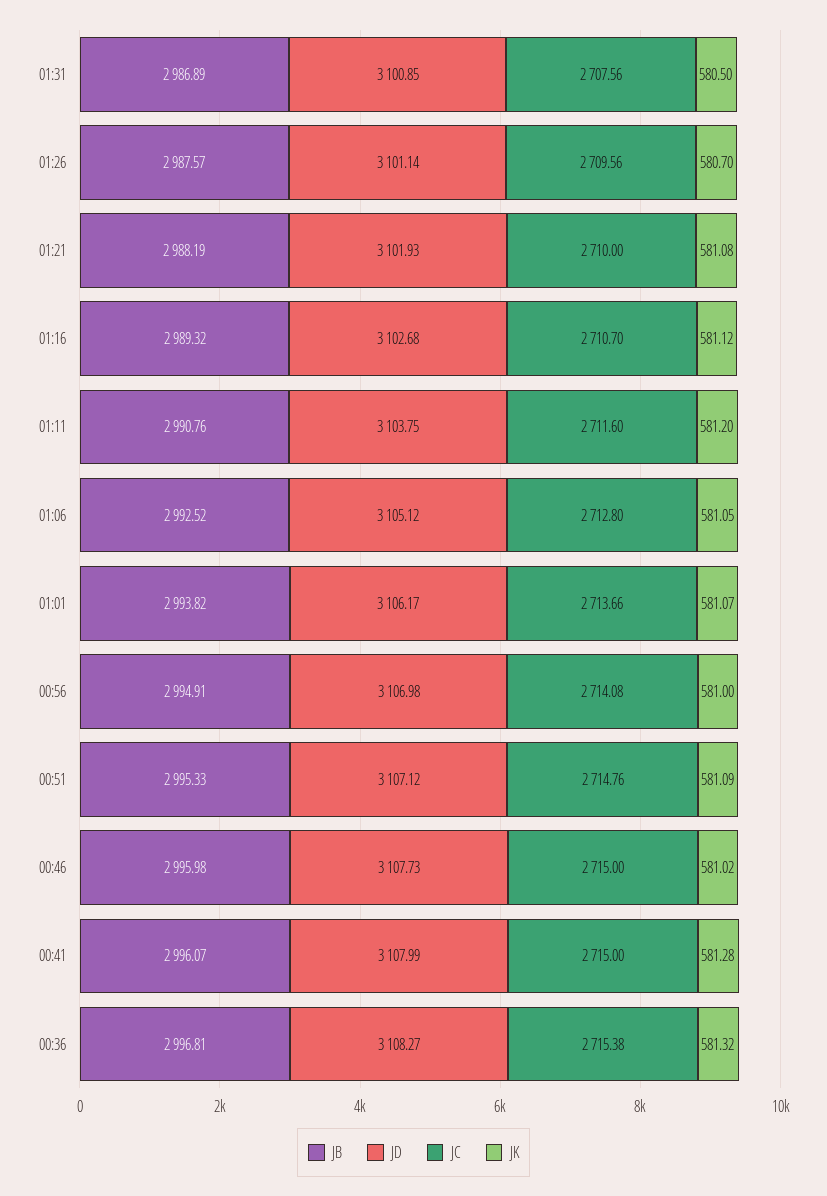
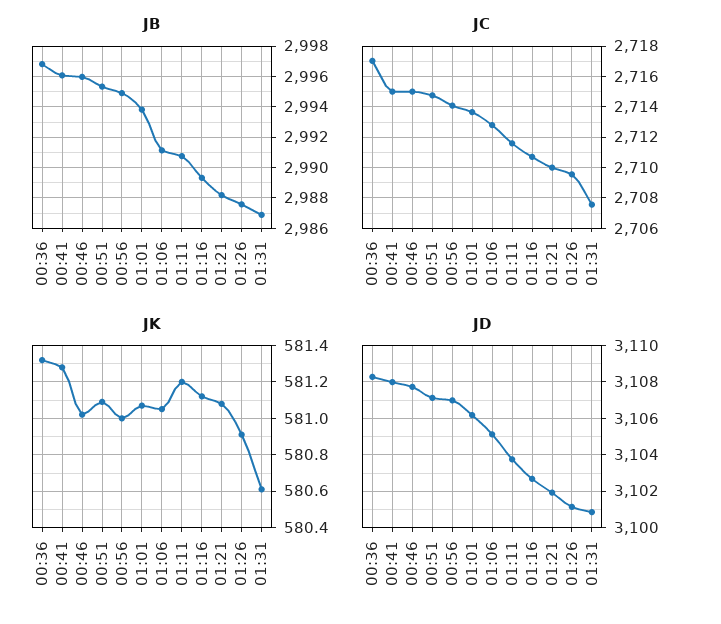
  {
    "JB": {
      "01:31": 2986.89,
      "01:26": 2987.57,
      "01:21": 2988.19,
      "01:16": 2989.32,
      "01:11": 2990.76,
-     "01:06": 2992.52,
+     "01:06": 2991,
      "01:01": 2993.82,
      "00:56": 2994.91,
      "00:51": 2995.33,
      "00:46": 2995.98,
      "00:41": 2996.07,
      "00:36": 2996.81
    },
    "JD": {
      "01:31": 3100.85,
      "01:26": 3101.14,
      "01:21": 3101.93,
      "01:16": 3102.68,
      "01:11": 3103.75,
      "01:06": 3105.12,
      "01:01": 3106.17,
      "00:56": 3106.98,
      "00:51": 3107.12,
      "00:46": 3107.73,
      "00:41": 3107.99,
      "00:36": 3108.27
    },
    "JC": {
      "01:31": 2707.56,
      "01:26": 2709.56,
      "01:21": 2710,
      "01:16": 2710.7,
      "01:11": 2711.6,
      "01:06": 2712.8,
      "01:01": 2713.66,
      "00:56": 2714.08,
      "00:51": 2714.76,
      "00:46": 2715,
      "00:41": 2715,
-     "00:36": 2715.38
+     "00:36": 2717
    },
    "JK": {
-     "01:31": 580.5,
+     "01:31": 580.6,
-     "01:26": 580.7,
+     "01:26": 580.9,
      "01:21": 581.08,
      "01:16": 581.12,
      "01:11": 581.2,
      "01:06": 581.05,
      "01:01": 581.07,
      "00:56": 581,
      "00:51": 581.09,
      "00:46": 581.02,
      "00:41": 581.28,
      "00:36": 581.32
    }
  }

